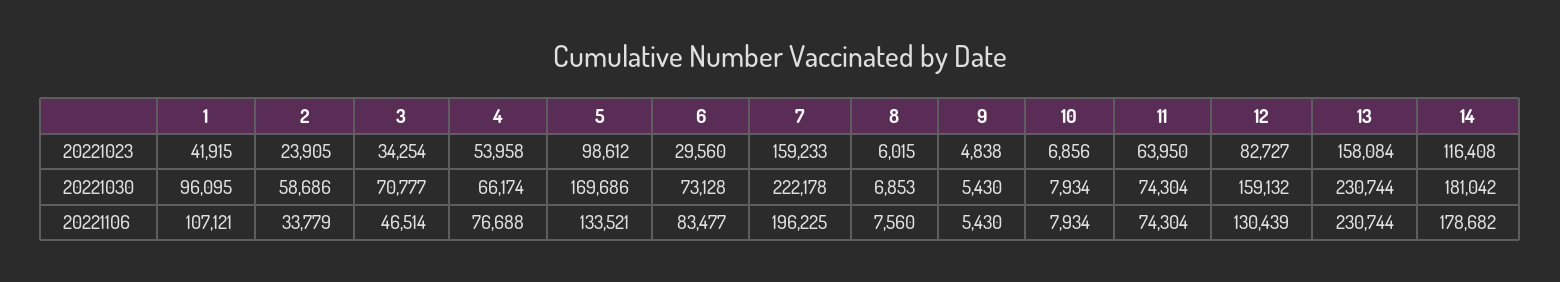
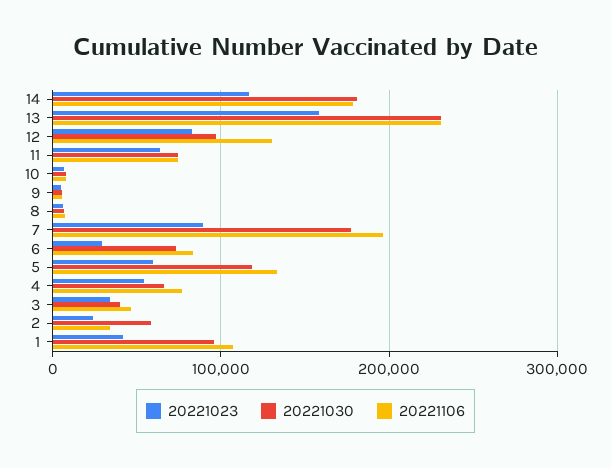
  {
    "20221023": {
      "1": 41915,
      "2": 23905,
      "3": 34254,
      "4": 53958,
-     "5": 98612,
+     "5": 60000,
      "6": 29560,
-     "7": 159233,
+     "7": 90000,
      "8": 6015,
      "9": 4838,
      "10": 6856,
      "11": 63950,
      "12": 82727,
      "13": 158084,
      "14": 116408
    },
    "20221030": {
      "1": 96095,
      "2": 58686,
-     "3": 70777,
+     "3": 40000,
      "4": 66174,
-     "5": 169686,
+     "5": 120000,
      "6": 73128,
-     "7": 222178,
+     "7": 180000,
      "8": 6853,
      "9": 5430,
      "10": 7934,
      "11": 74304,
-     "12": 159132,
+     "12": 100000,
      "13": 230744,
      "14": 181042
    },
    "20221106": {
      "1": 107121,
      "2": 33779,
      "3": 46514,
      "4": 76688,
      "5": 133521,
      "6": 83477,
      "7": 196225,
      "8": 7560,
      "9": 5430,
      "10": 7934,
      "11": 74304,
      "12": 130439,
      "13": 230744,
      "14": 178682
    }
  }

